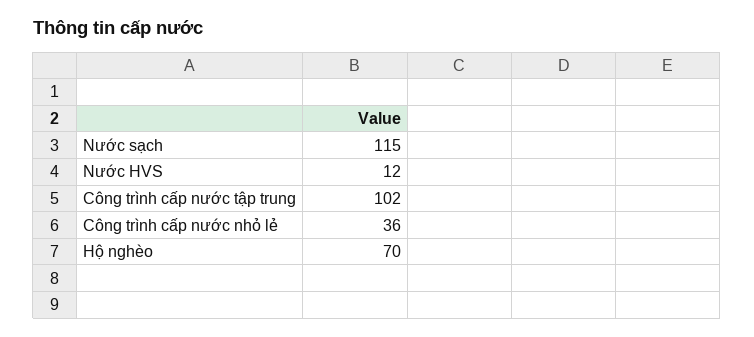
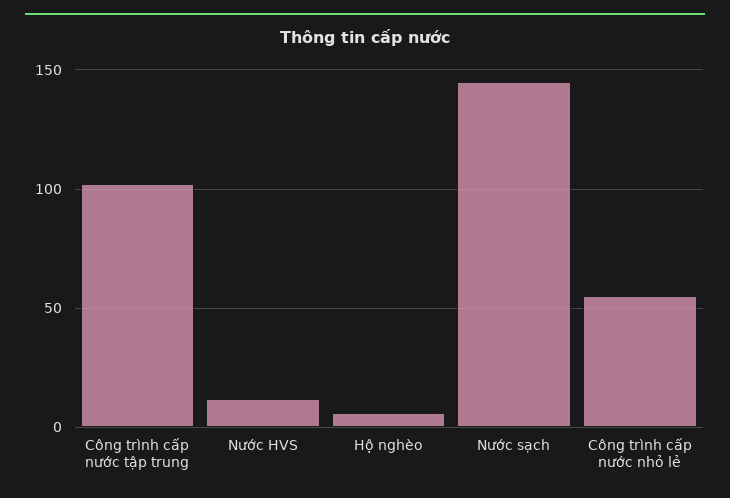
  {
-   "Nước sạch": 115,
+   "Nước sạch": 145,
    "Nước HVS": 12,
    "Công trình cấp nước tập trung": 102,
-   "Công trình cấp nước nhỏ lẻ": 36,
+   "Công trình cấp nước nhỏ lẻ": 55,
-   "Hộ nghèo": 70
+   "Hộ nghèo": 5
  }

